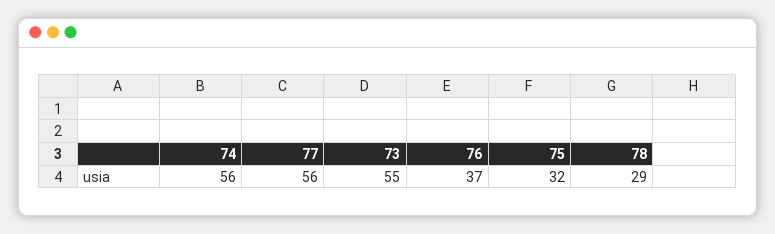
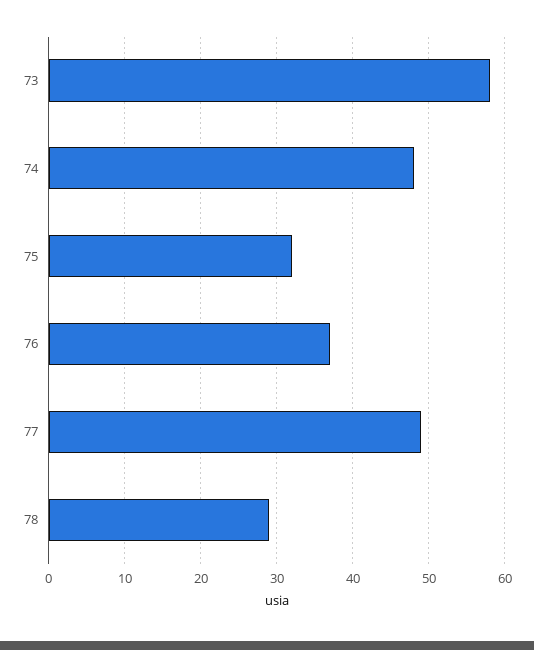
  {
-   "74": 56,
+   "74": 48,
-   "77": 56,
+   "77": 49,
-   "73": 55,
+   "73": 58,
    "76": 37,
    "75": 32,
    "78": 29
  }

